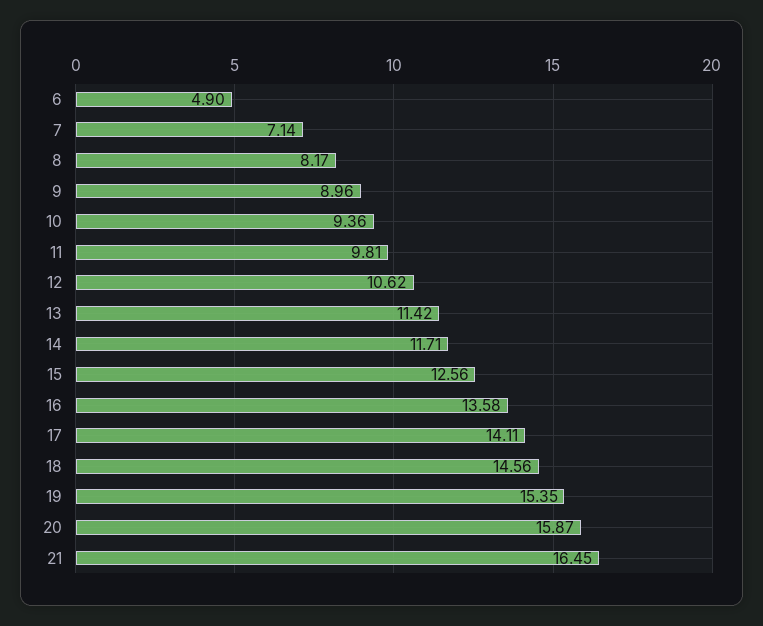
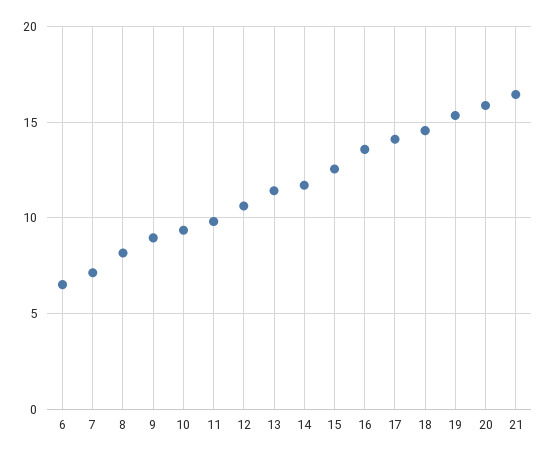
  {
-   "6": 4.9,
+   "6": 6.5,
    "7": 7.14,
    "8": 8.17,
    "9": 8.96,
    "10": 9.36,
    "11": 9.81,
    "12": 10.62,
    "13": 11.42,
    "14": 11.71,
    "15": 12.56,
    "16": 13.58,
    "17": 14.11,
    "18": 14.56,
    "19": 15.35,
    "20": 15.87,
    "21": 16.45
  }

